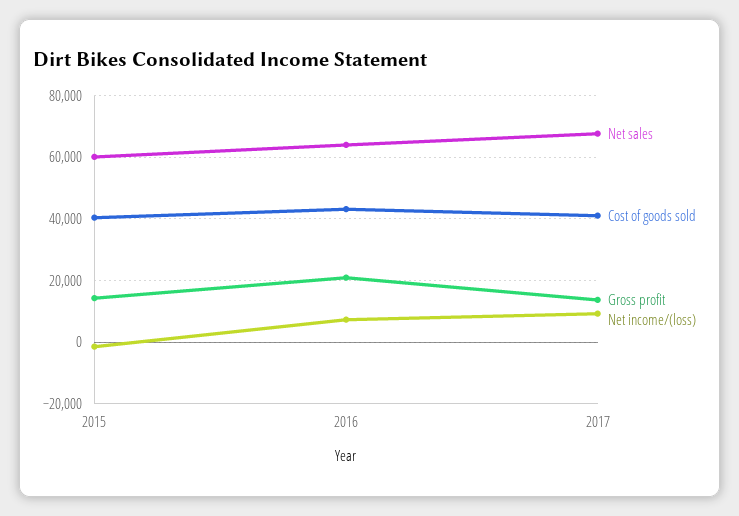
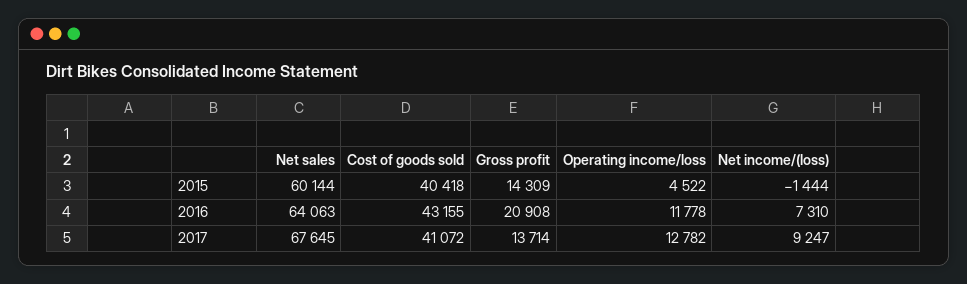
  {
    "Net sales": {
      "2015": 60144,
      "2016": 64063,
      "2017": 67645
    },
    "Cost of goods sold": {
      "2015": 40418,
      "2016": 43155,
      "2017": 41072
    },
    "Gross profit": {
      "2015": 14309,
      "2016": 20908,
      "2017": 13714
    },
    "Net income/(loss)": {
      "2015": -1444,
      "2016": 7310,
      "2017": 9247
-   }
+   },
+   "Operating income/loss": {
+     "2015": 4522,
+     "2016": 11778,
+     "2017": 12782
+   }
  }

